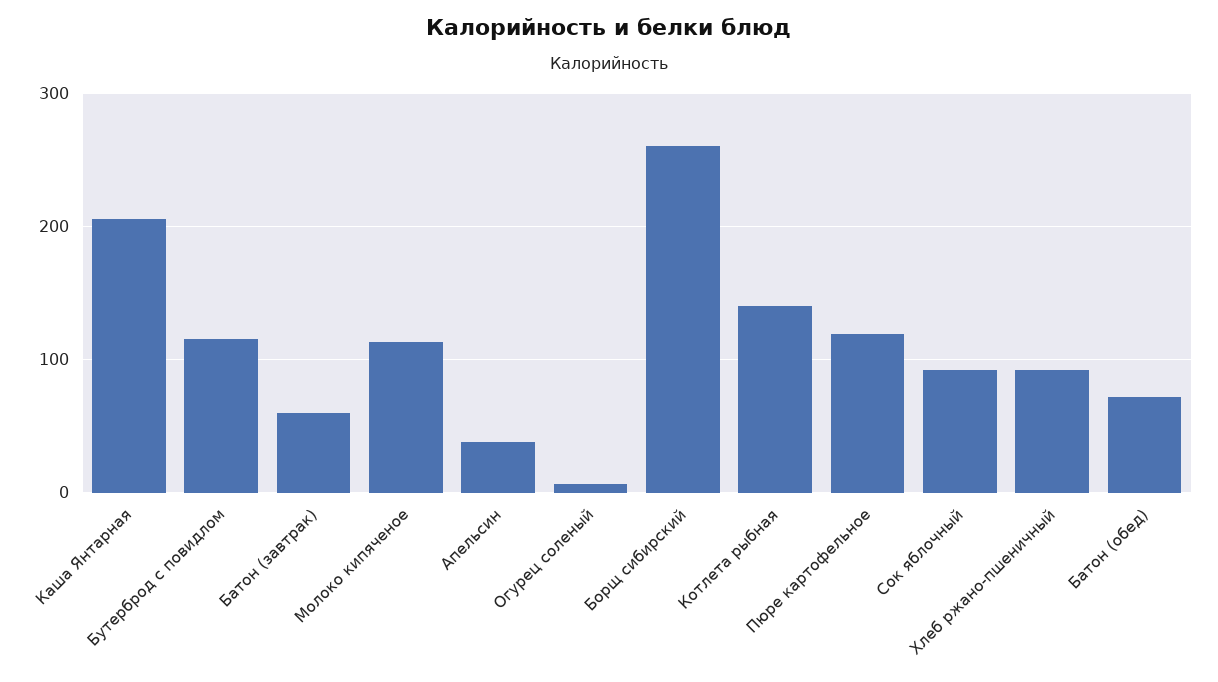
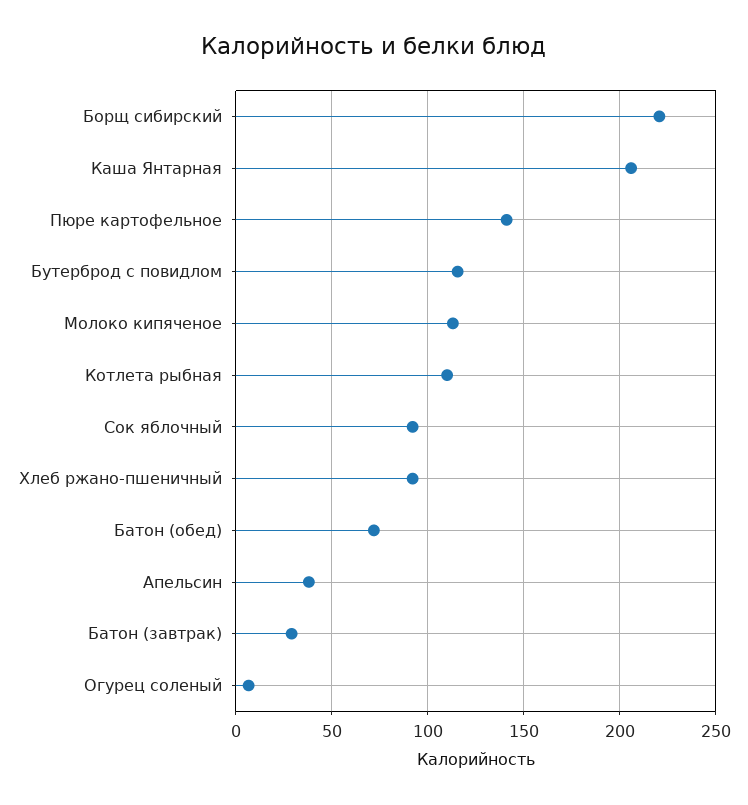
  {
    "Каша Янтарная": 205,
    "Бутерброд с повидлом": 115,
-   "Батон (завтрак)": 60,
+   "Батон (завтрак)": 30,
    "Молоко кипяченое": 115,
    "Апельсин": 40,
    "Огурец соленый": 5,
-   "Борщ сибирский": 260,
+   "Борщ сибирский": 220,
-   "Котлета рыбная": 140,
+   "Котлета рыбная": 110,
-   "Пюре картофельное": 120,
+   "Пюре картофельное": 140,
    "Сок яблочный": 90,
    "Хлеб ржано-пшеничный": 90,
    "Батон (обед)": 70
  }

